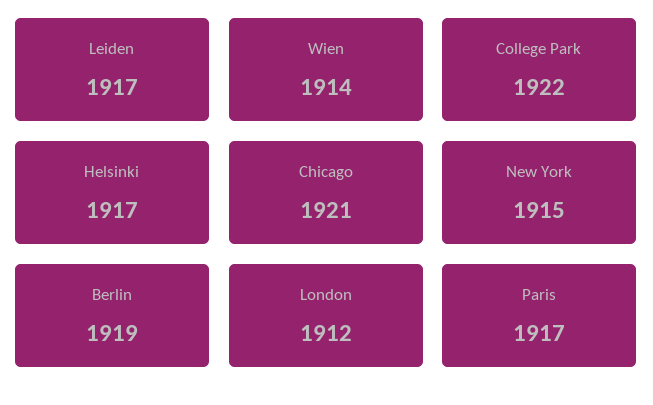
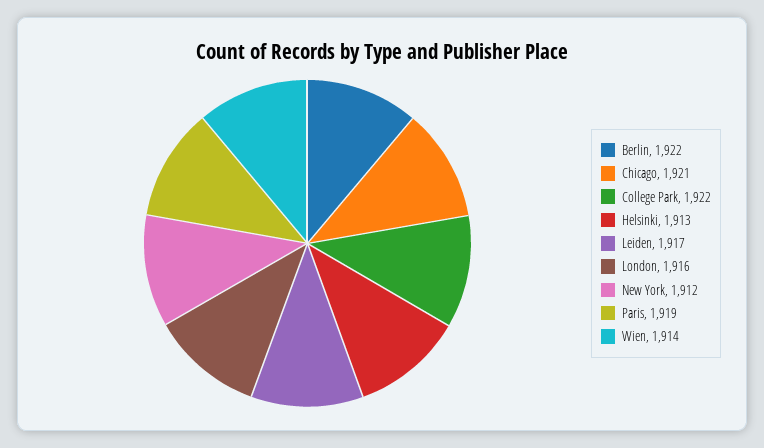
  {
    "Leiden": 1917,
    "Wien": 1914,
    "College Park": 1922,
-   "Helsinki": 1917,
+   "Helsinki": 1913,
    "Chicago": 1921,
-   "New York": 1915,
+   "New York": 1912,
-   "Berlin": 1919,
+   "Berlin": 1922,
-   "London": 1912,
+   "London": 1916,
-   "Paris": 1917
+   "Paris": 1919
  }

